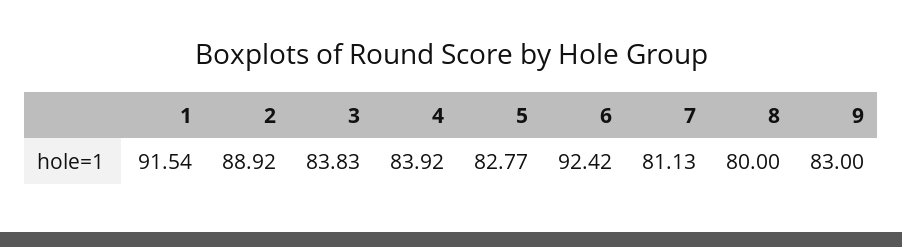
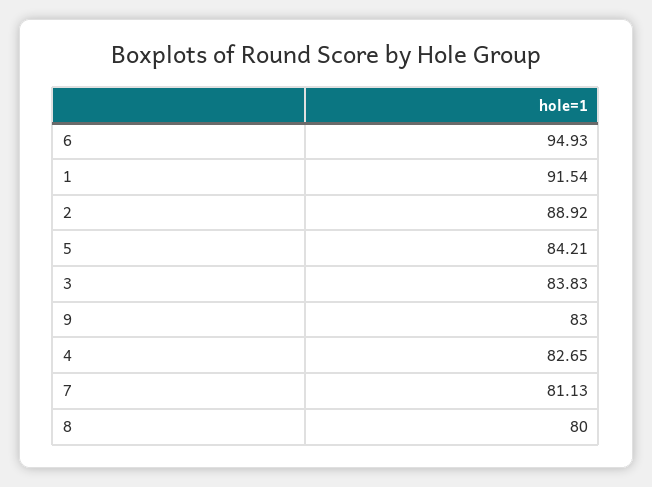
  {
    "1": 91.54,
    "2": 88.92,
    "3": 83.83,
-   "4": 83.92,
+   "4": 82.65,
-   "5": 82.77,
+   "5": 84.21,
-   "6": 92.42,
+   "6": 94.93,
    "7": 81.13,
    "8": 80,
    "9": 83
  }

